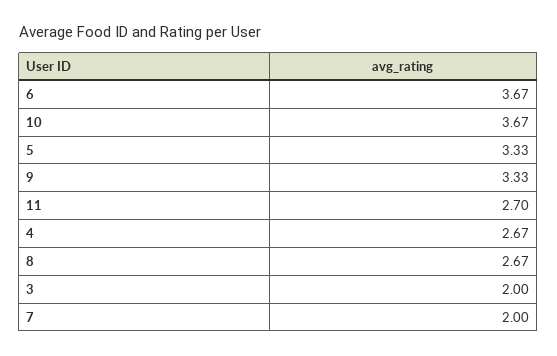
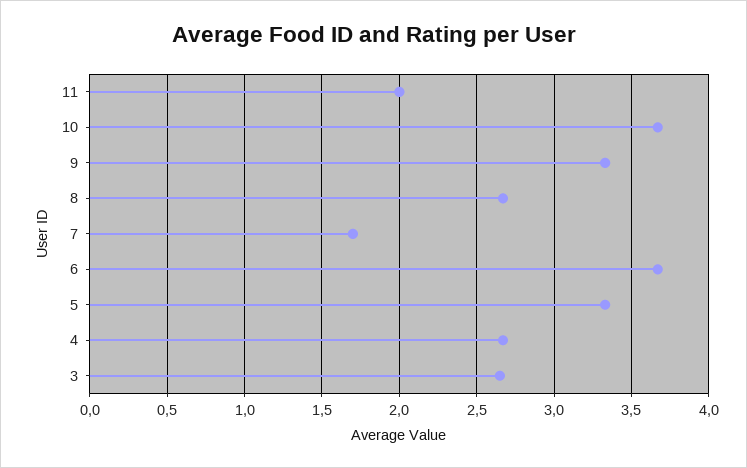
  {
    "6": 3.67,
    "10": 3.67,
    "5": 3.33,
    "9": 3.33,
-   "11": 2.7,
+   "11": 2,
    "4": 2.67,
    "8": 2.67,
-   "3": 2,
+   "3": 2.65,
-   "7": 2
+   "7": 1.7
  }

